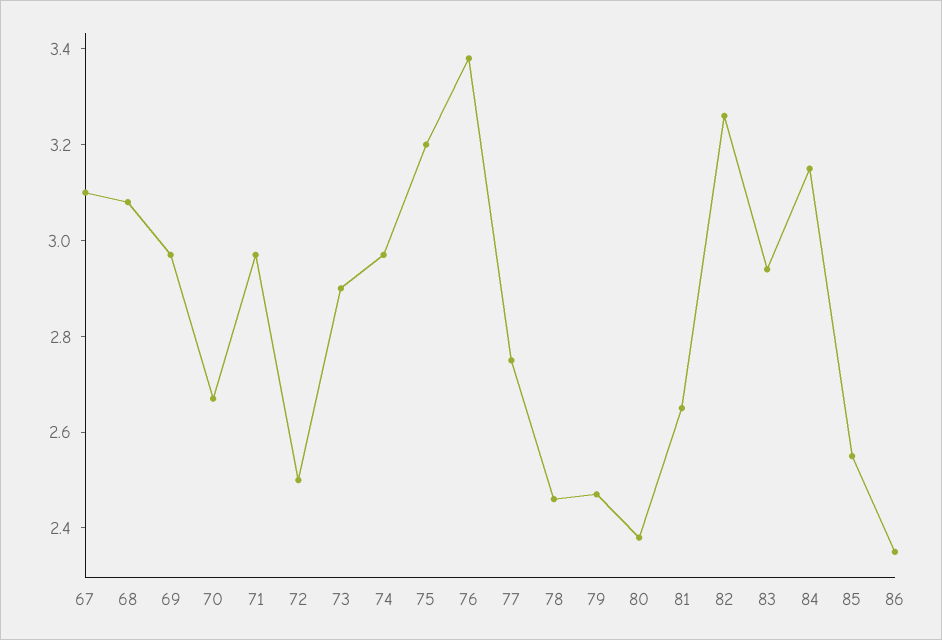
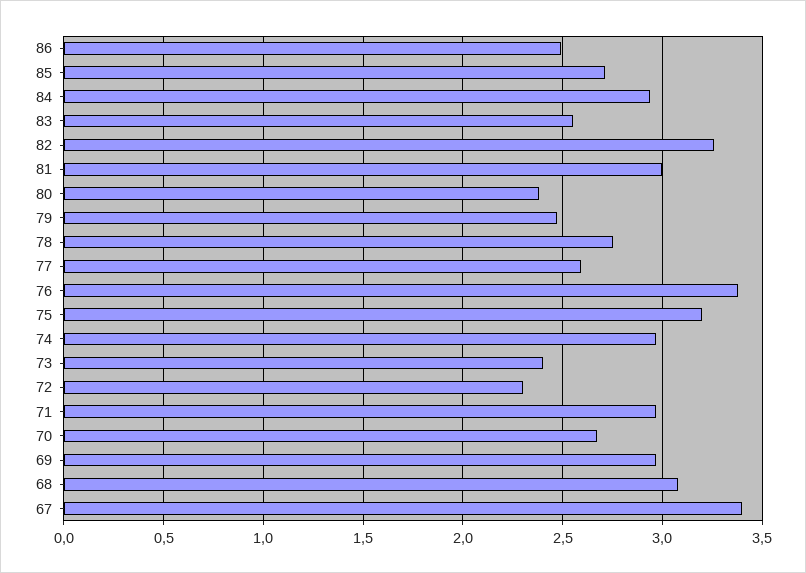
  {
-   "67": 3.1,
+   "67": 3.4,
    "68": 3.1,
    "69": 2.95,
    "70": 2.65,
    "71": 2.95,
-   "72": 2.5,
+   "72": 2.3,
-   "73": 2.9,
+   "73": 2.4,
    "74": 2.95,
    "75": 3.2,
    "76": 3.4,
-   "77": 2.75,
+   "77": 2.6,
-   "78": 2.45,
+   "78": 2.75,
    "79": 2.45,
    "80": 2.4,
-   "81": 2.65,
+   "81": 3,
    "82": 3.25,
-   "83": 2.95,
+   "83": 2.55,
-   "84": 3.15,
+   "84": 2.95,
-   "85": 2.55,
+   "85": 2.7,
-   "86": 2.35
+   "86": 2.5
  }

